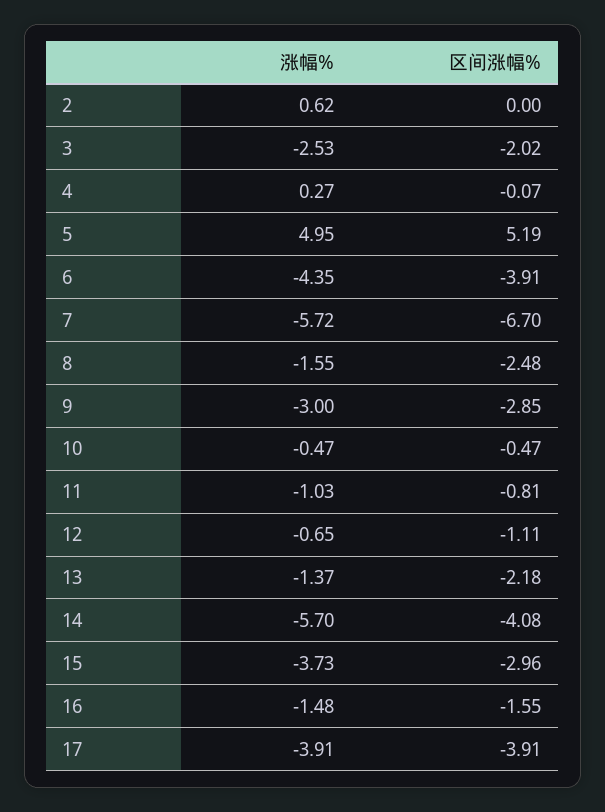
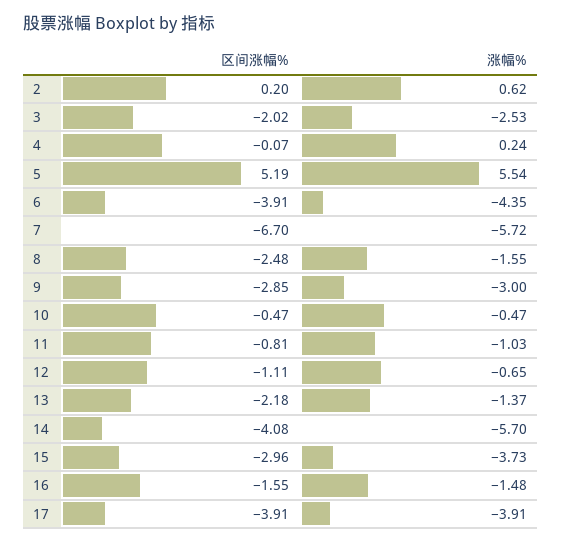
  {
    "涨幅%": {
      "2": 0.62,
      "3": -2.53,
-     "4": 0.27,
+     "4": 0.24,
-     "5": 4.95,
+     "5": 5.54,
      "6": -4.35,
      "7": -5.72,
      "8": -1.55,
      "9": -3,
      "10": -0.47,
      "11": -1.03,
      "12": -0.65,
      "13": -1.37,
      "14": -5.7,
      "15": -3.73,
      "16": -1.48,
      "17": -3.91
    },
    "区间涨幅%": {
-     "2": 0,
+     "2": 0.2,
      "3": -2.02,
      "4": -0.07,
      "5": 5.19,
      "6": -3.91,
      "7": -6.7,
      "8": -2.48,
      "9": -2.85,
      "10": -0.47,
      "11": -0.81,
      "12": -1.11,
      "13": -2.18,
      "14": -4.08,
      "15": -2.96,
      "16": -1.55,
      "17": -3.91
    }
  }

